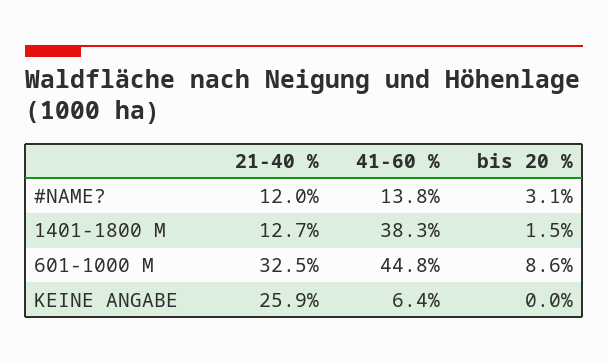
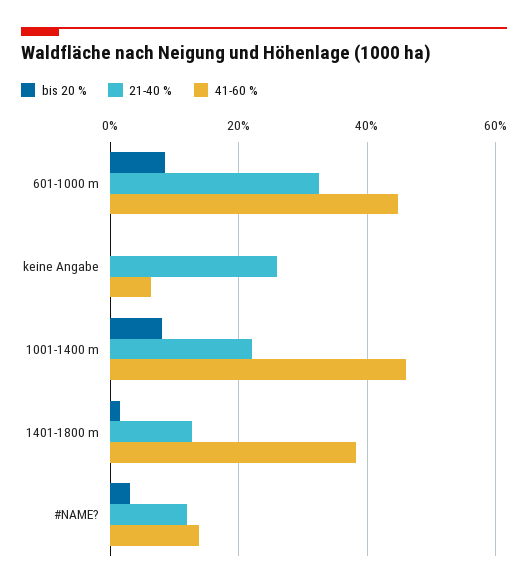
  {
    "21-40 %": {
      "#NAME?": 12,
      "1401-1800 M": 12.7,
      "601-1000 M": 32.5,
-     "KEINE ANGABE": 25.9
+     "KEINE ANGABE": 25.9,
+     "1001-1400 m": 22
    },
    "41-60 %": {
      "#NAME?": 13.8,
      "1401-1800 M": 38.3,
      "601-1000 M": 44.8,
-     "KEINE ANGABE": 6.4
+     "KEINE ANGABE": 6.4,
+     "1001-1400 m": 46
    },
    "bis 20 %": {
      "#NAME?": 3.1,
      "1401-1800 M": 1.5,
      "601-1000 M": 8.6,
-     "KEINE ANGABE": 0
+     "KEINE ANGABE": 0,
+     "1001-1400 m": 8
    }
  }

